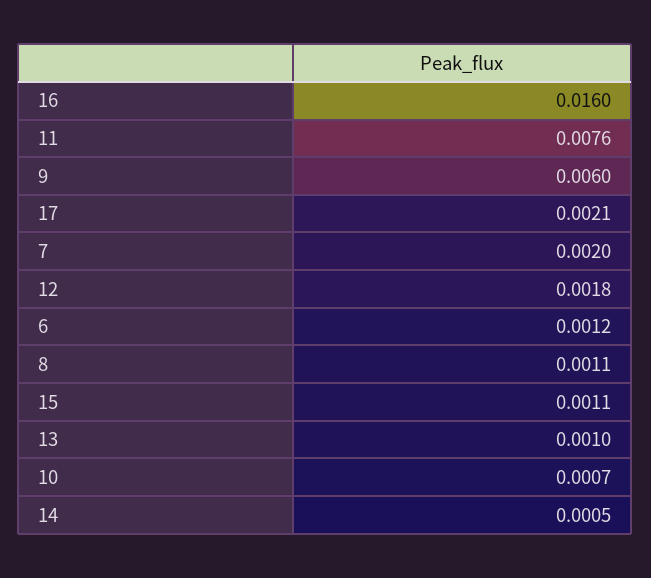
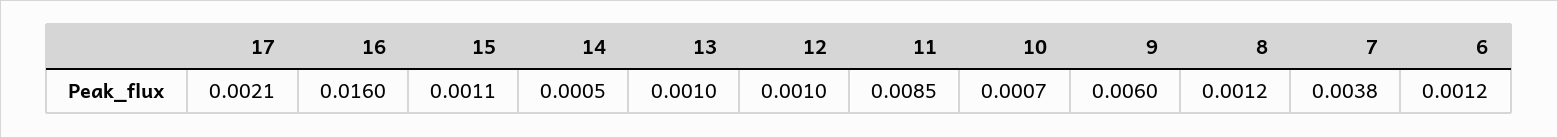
  {
    "16": 0.016,
-   "11": 0.0076,
+   "11": 0.0085,
    "9": 0.006,
    "17": 0.0021,
-   "7": 0.002,
+   "7": 0.0038,
-   "12": 0.0018,
+   "12": 0.001,
    "6": 0.0012,
-   "8": 0.0011,
+   "8": 0.0012,
    "15": 0.0011,
    "13": 0.001,
    "10": 0.0007,
    "14": 0.0005
  }

